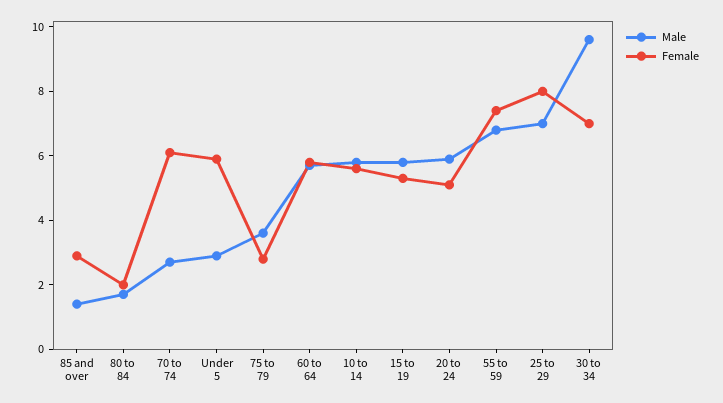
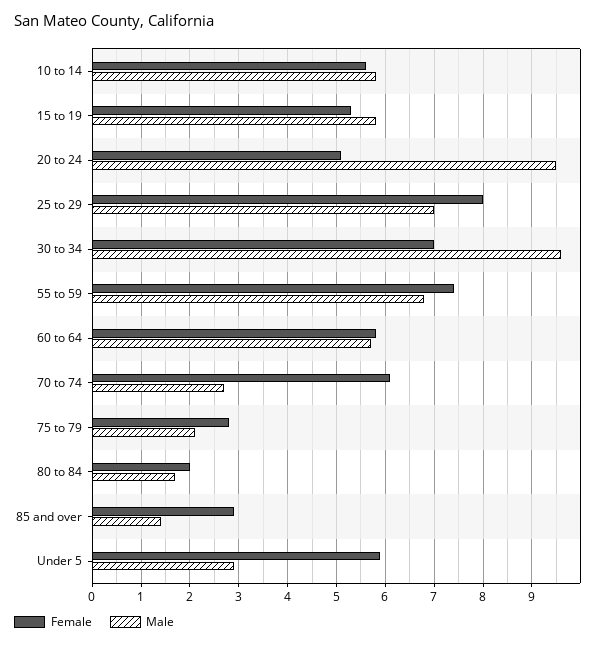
  {
    "Male": {
      "85 and over": 1.5,
      "80 to 84": 1.5,
      "70 to 74": 2.5,
      "Under 5": 3,
-     "75 to 79": 3.5,
+     "75 to 79": 2,
      "60 to 64": 5.5,
      "10 to 14": 6,
      "15 to 19": 6,
-     "20 to 24": 6,
+     "20 to 24": 9.5,
      "55 to 59": 7,
      "25 to 29": 7,
      "30 to 34": 9.5
    },
    "Female": {
      "85 and over": 3,
      "80 to 84": 2,
      "70 to 74": 6,
      "Under 5": 6,
      "75 to 79": 3,
      "60 to 64": 6,
      "10 to 14": 5.5,
      "15 to 19": 5.5,
      "20 to 24": 5,
      "55 to 59": 7.5,
      "25 to 29": 8,
      "30 to 34": 7
    }
  }

